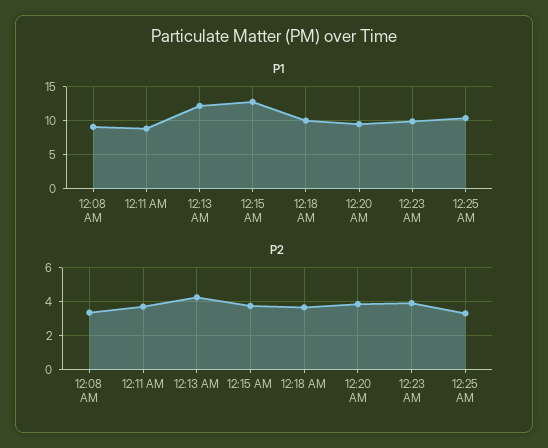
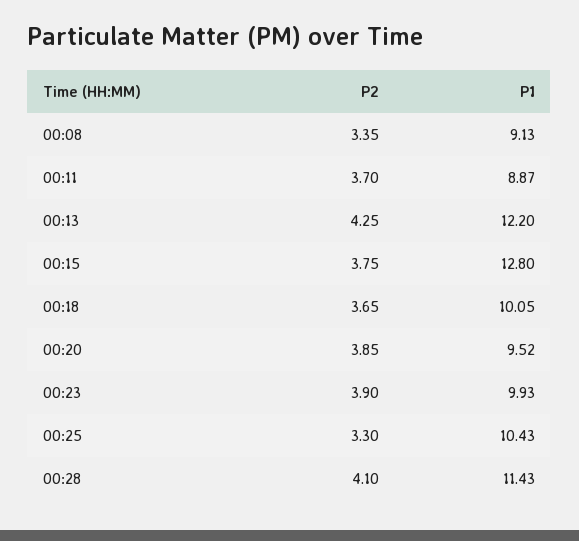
  {
    "P1": {
      "12:08 AM": 9.13,
      "12:11 AM": 8.87,
      "12:13 AM": 12.2,
      "12:15 AM": 12.8,
      "12:18 AM": 10.05,
      "12:20 AM": 9.52,
      "12:23 AM": 9.93,
-     "12:25 AM": 10.43
+     "12:25 AM": 10.43,
+     "00:28": 11.43
    },
    "P2": {
      "12:08 AM": 3.35,
      "12:11 AM": 3.7,
      "12:13 AM": 4.25,
      "12:15 AM": 3.75,
      "12:18 AM": 3.65,
      "12:20 AM": 3.85,
      "12:23 AM": 3.9,
-     "12:25 AM": 3.3
+     "12:25 AM": 3.3,
+     "00:28": 4.1
    }
  }

